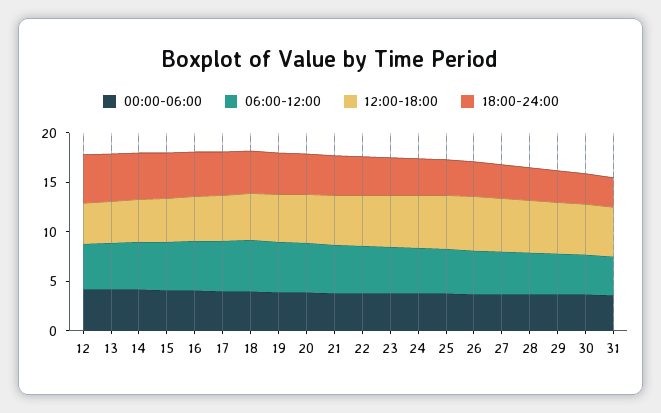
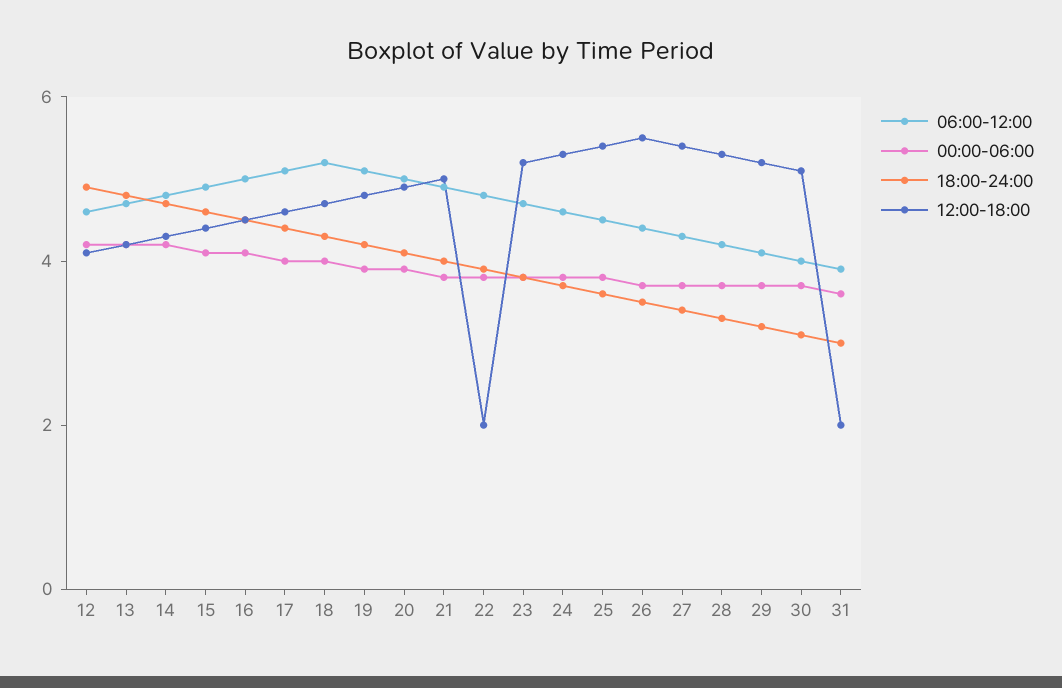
  {
    "00:00-06:00": {
      "12": 4,
      "13": 4,
      "14": 4,
      "15": 4,
      "16": 4,
      "17": 4,
      "18": 4,
      "19": 4,
      "20": 4,
      "21": 4,
      "22": 4,
      "23": 4,
      "24": 4,
      "25": 4,
      "26": 3.5,
      "27": 3.5,
      "28": 3.5,
      "29": 3.5,
      "30": 3.5,
      "31": 3.5
    },
    "06:00-12:00": {
      "12": 4.5,
      "13": 4.5,
      "14": 5,
      "15": 5,
      "16": 5,
      "17": 5,
      "18": 5,
      "19": 5,
      "20": 5,
      "21": 5,
      "22": 5,
      "23": 4.5,
      "24": 4.5,
      "25": 4.5,
      "26": 4.5,
      "27": 4.5,
      "28": 4,
      "29": 4,
      "30": 4,
      "31": 4
    },
    "12:00-18:00": {
      "12": 4,
      "13": 4,
      "14": 4.5,
      "15": 4.5,
      "16": 4.5,
      "17": 4.5,
      "18": 4.5,
      "19": 5,
      "20": 5,
      "21": 5,
-     "22": 5,
+     "22": 2,
      "23": 5,
      "24": 5.5,
      "25": 5.5,
      "26": 5.5,
      "27": 5.5,
      "28": 5.5,
      "29": 5,
      "30": 5,
-     "31": 5
+     "31": 2
    },
    "18:00-24:00": {
      "12": 5,
      "13": 5,
      "14": 4.5,
      "15": 4.5,
      "16": 4.5,
      "17": 4.5,
      "18": 4.5,
      "19": 4,
      "20": 4,
      "21": 4,
      "22": 4,
      "23": 4,
      "24": 3.5,
      "25": 3.5,
      "26": 3.5,
      "27": 3.5,
      "28": 3.5,
      "29": 3,
      "30": 3,
      "31": 3
    }
  }

